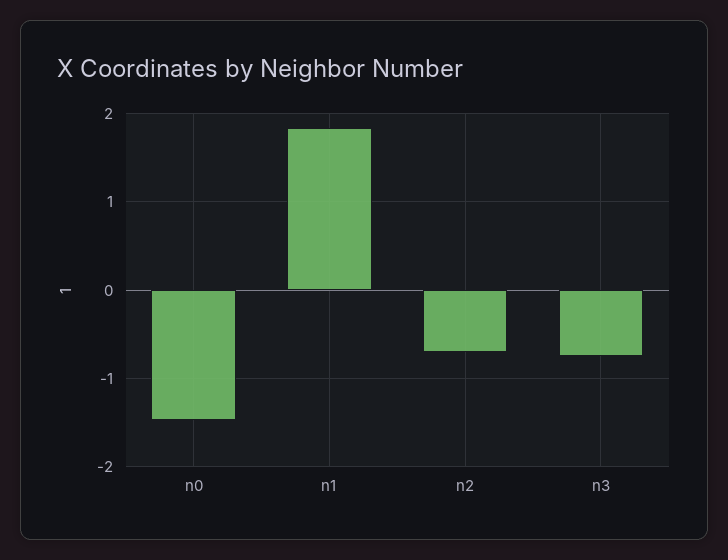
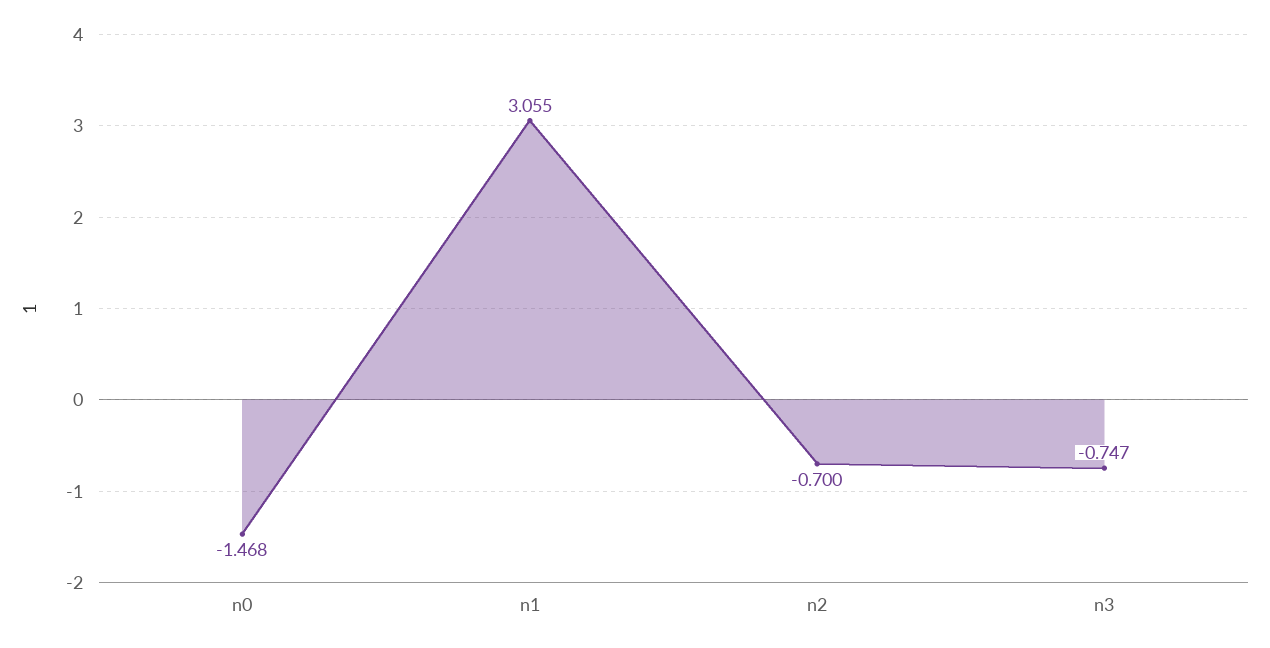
  {
    "n0": -1.468,
-   "n1": 1.8,
+   "n1": 3.055,
    "n2": -0.7,
    "n3": -0.747
  }

